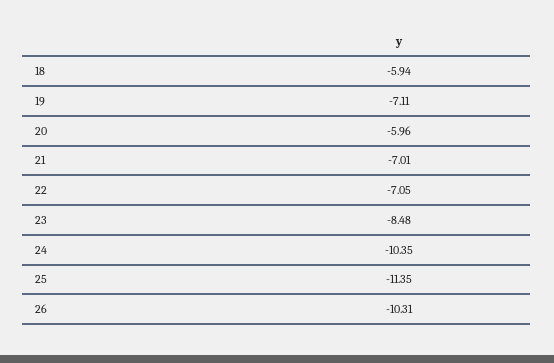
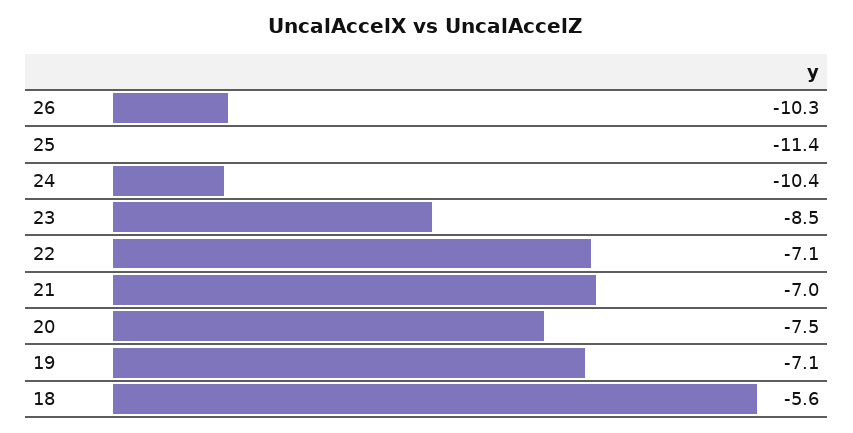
  {
-   "18": -5.94,
+   "18": -5.6,
    "19": -7.11,
-   "20": -5.96,
+   "20": -7.5,
    "21": -7.01,
    "22": -7.05,
    "23": -8.48,
    "24": -10.35,
    "25": -11.35,
    "26": -10.31
  }

